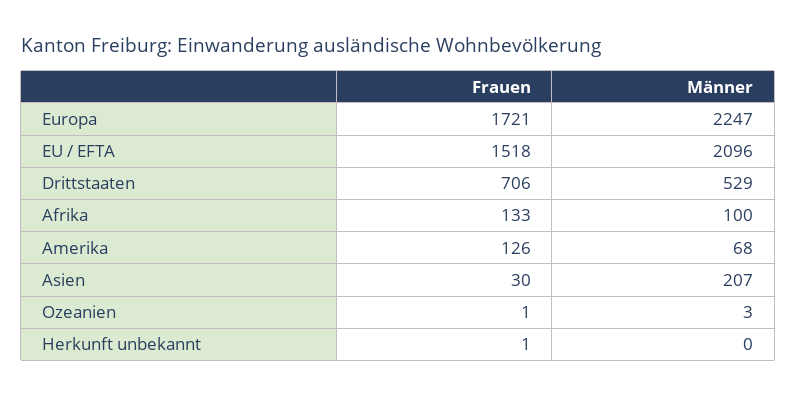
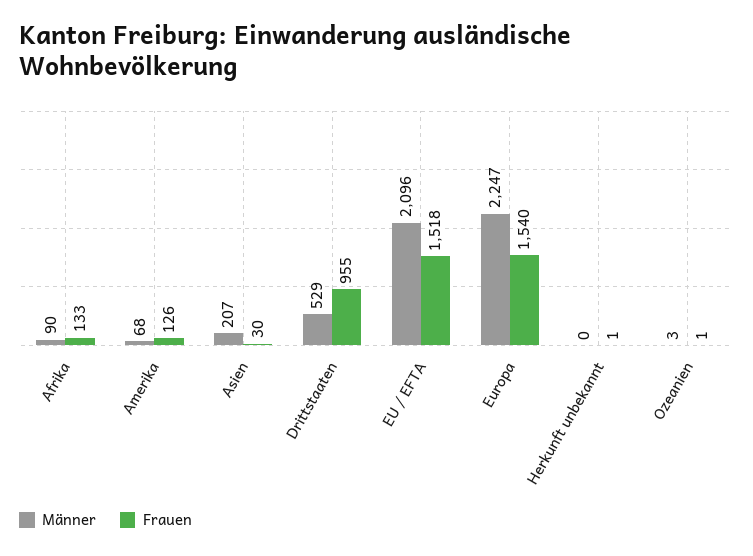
  {
    "Frauen": {
-     "Europa": 1721,
+     "Europa": 1540,
      "EU / EFTA": 1518,
-     "Drittstaaten": 706,
+     "Drittstaaten": 955,
      "Afrika": 133,
      "Amerika": 126,
      "Asien": 30,
      "Ozeanien": 1,
      "Herkunft unbekannt": 1
    },
    "Männer": {
      "Europa": 2247,
      "EU / EFTA": 2096,
      "Drittstaaten": 529,
-     "Afrika": 100,
+     "Afrika": 90,
      "Amerika": 68,
      "Asien": 207,
      "Ozeanien": 3,
      "Herkunft unbekannt": 0
    }
  }

